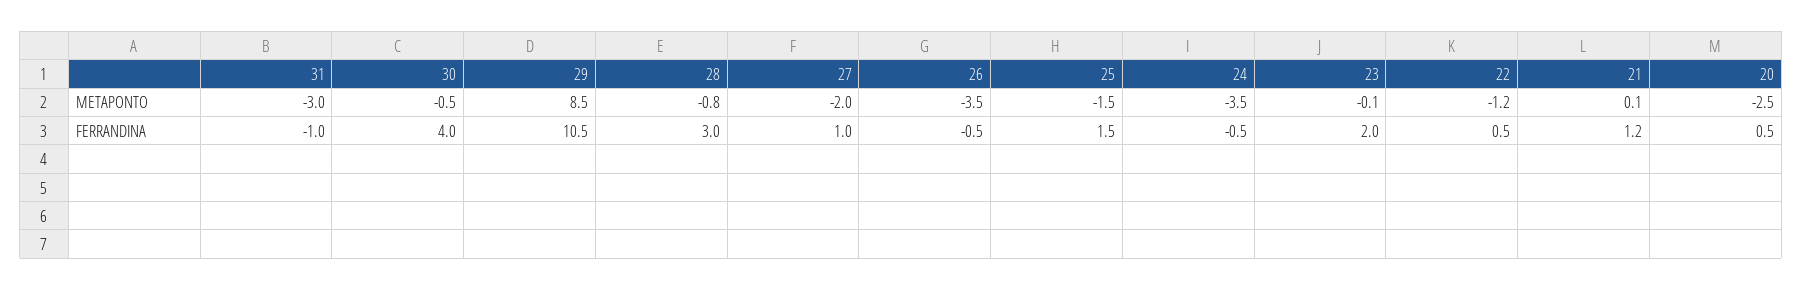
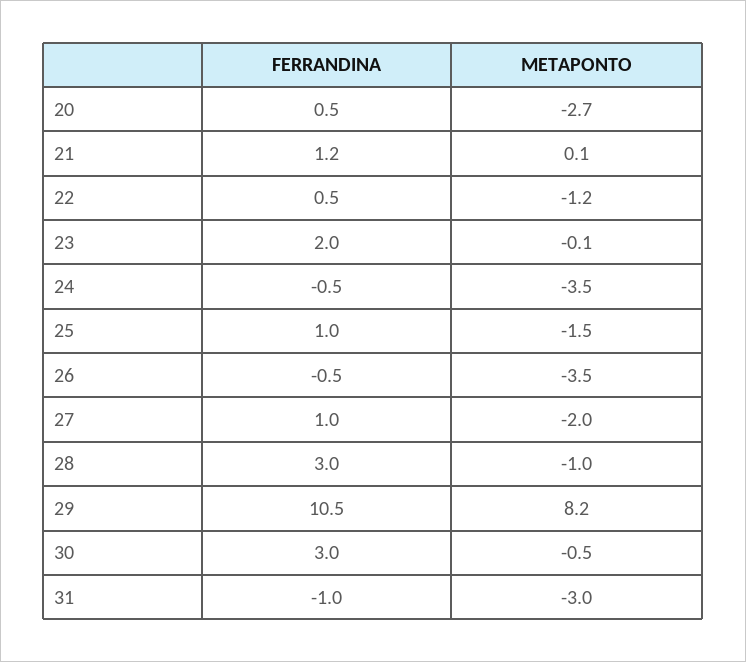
  {
    "31": {
      "METAPONTO": -3,
      "FERRANDINA": -1
    },
    "30": {
      "METAPONTO": -0.5,
-     "FERRANDINA": 4
+     "FERRANDINA": 3
    },
    "29": {
-     "METAPONTO": 8.5,
+     "METAPONTO": 8.2,
      "FERRANDINA": 10.5
    },
    "28": {
-     "METAPONTO": -0.8,
+     "METAPONTO": -1,
      "FERRANDINA": 3
    },
    "27": {
      "METAPONTO": -2,
      "FERRANDINA": 1
    },
    "26": {
      "METAPONTO": -3.5,
      "FERRANDINA": -0.5
    },
    "25": {
      "METAPONTO": -1.5,
-     "FERRANDINA": 1.5
+     "FERRANDINA": 1
    },
    "24": {
      "METAPONTO": -3.5,
      "FERRANDINA": -0.5
    },
    "23": {
      "METAPONTO": -0.1,
      "FERRANDINA": 2
    },
    "22": {
      "METAPONTO": -1.2,
      "FERRANDINA": 0.5
    },
    "21": {
      "METAPONTO": 0.1,
      "FERRANDINA": 1.2
    },
    "20": {
-     "METAPONTO": -2.5,
+     "METAPONTO": -2.7,
      "FERRANDINA": 0.5
    }
  }

